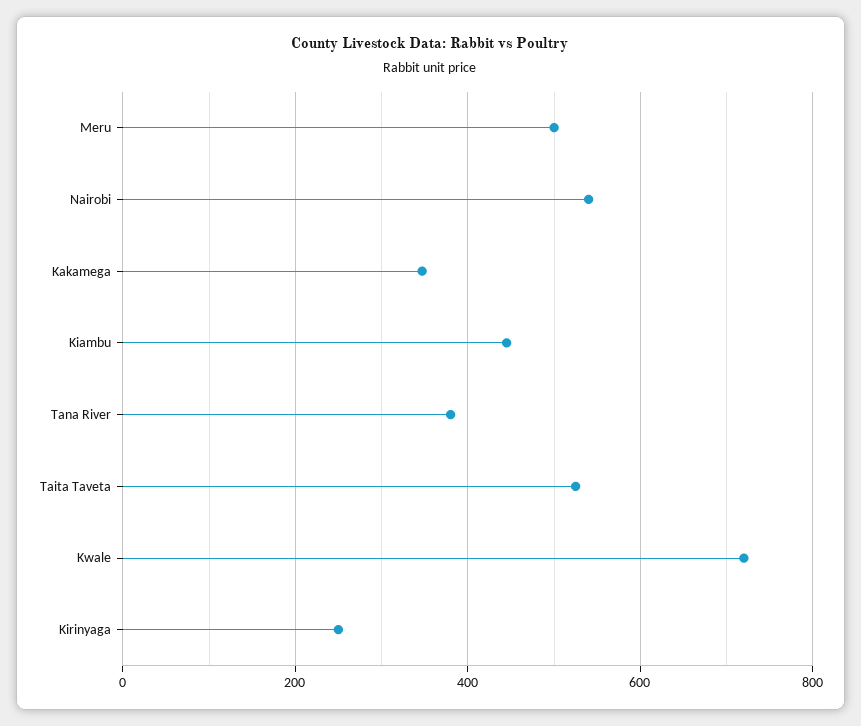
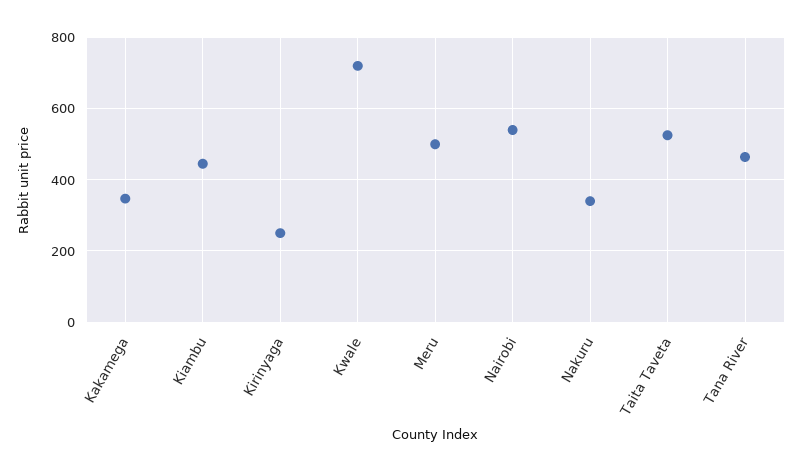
  {
    "Meru": 500,
    "Nairobi": 540,
    "Kakamega": 340,
    "Kiambu": 440,
-   "Tana River": 380,
+   "Tana River": 460,
    "Taita Taveta": 520,
    "Kwale": 720,
-   "Kirinyaga": 260
+   "Kirinyaga": 260,
+   "Nakuru": 340
  }

